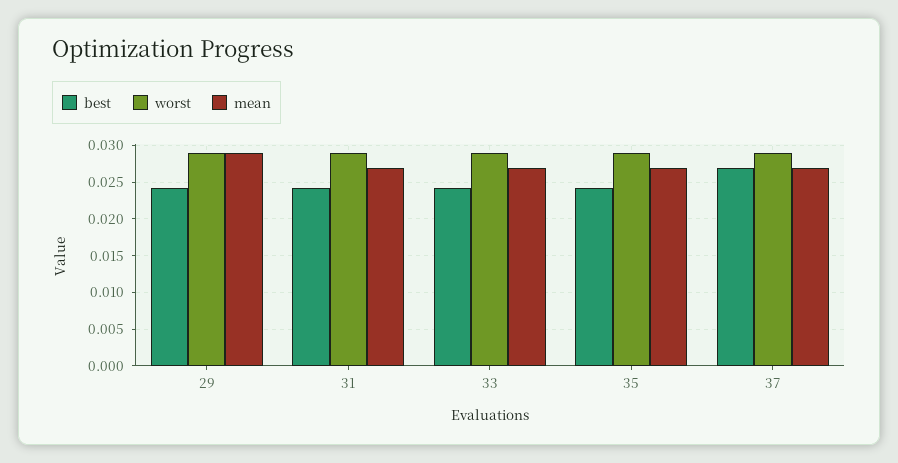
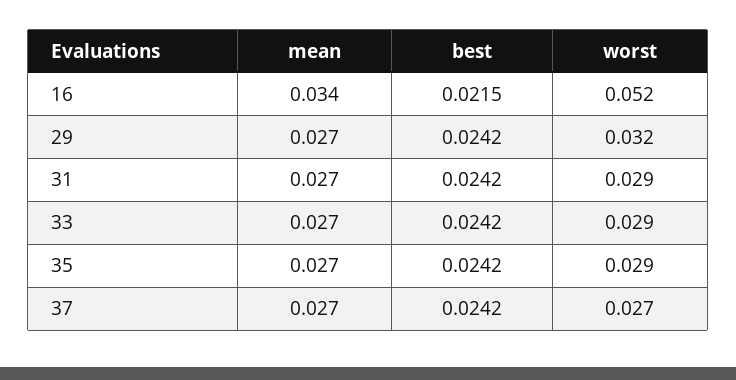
  {
    "best": {
      "29": 0.0242,
      "31": 0.0242,
      "33": 0.0242,
      "35": 0.0242,
-     "37": 0.027
+     "37": 0.0242,
+     "16": 0.0215
    },
    "worst": {
-     "29": 0.029,
+     "29": 0.032,
      "31": 0.029,
      "33": 0.029,
      "35": 0.029,
-     "37": 0.029
+     "37": 0.027,
+     "16": 0.052
    },
    "mean": {
-     "29": 0.029,
+     "29": 0.027,
      "31": 0.027,
      "33": 0.027,
      "35": 0.027,
-     "37": 0.027
+     "37": 0.027,
+     "16": 0.034
    }
  }

